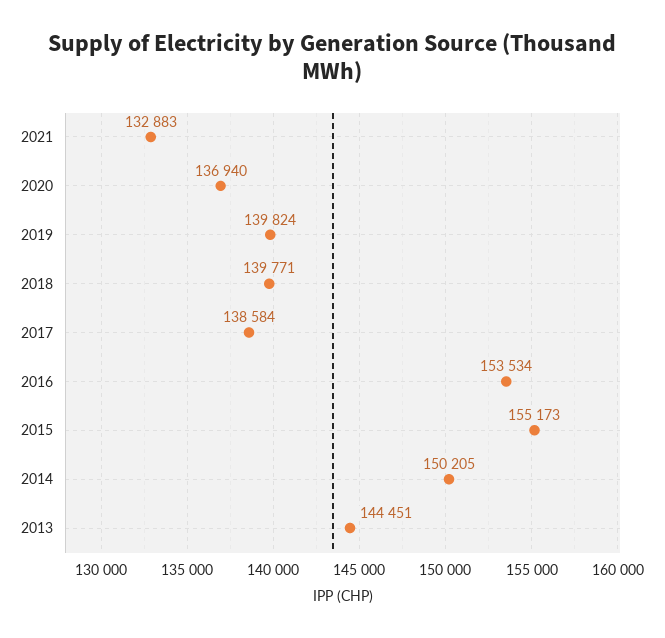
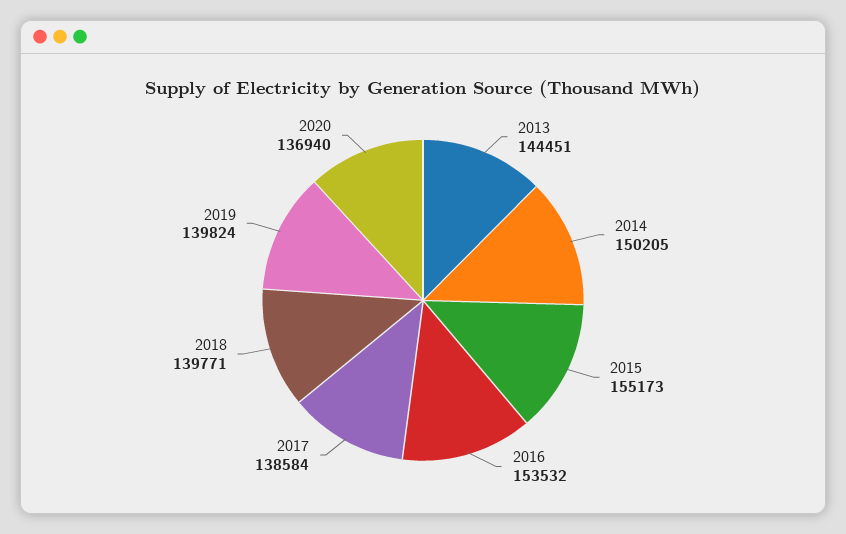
  {
-   "2021": 132883,
    "2020": 136940,
    "2019": 139824,
    "2018": 139771,
    "2017": 138584,
-   "2016": 153534,
+   "2016": 153532,
    "2015": 155173,
    "2014": 150205,
    "2013": 144451
  }

